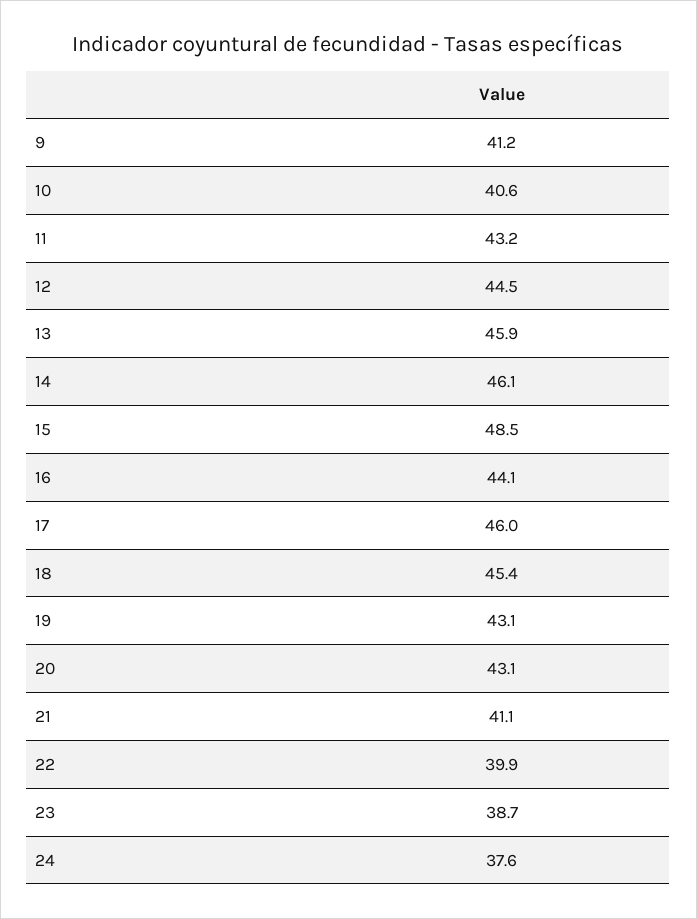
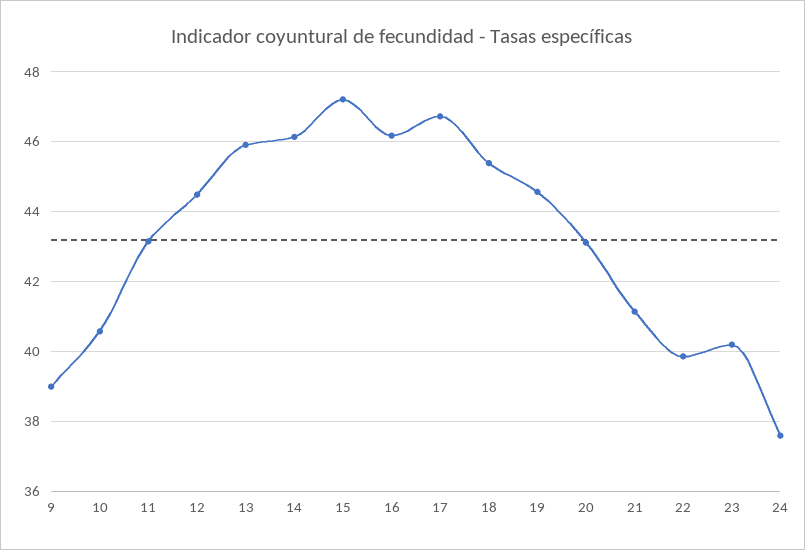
  {
-   "9": 41.2,
+   "9": 39,
    "10": 40.6,
    "11": 43.2,
    "12": 44.5,
    "13": 45.9,
    "14": 46.1,
-   "15": 48.5,
+   "15": 47.2,
-   "16": 44.1,
+   "16": 46.2,
-   "17": 46,
+   "17": 46.8,
    "18": 45.4,
-   "19": 43.1,
+   "19": 44.6,
    "20": 43.1,
    "21": 41.1,
    "22": 39.9,
-   "23": 38.7,
+   "23": 40.2,
    "24": 37.6
  }

